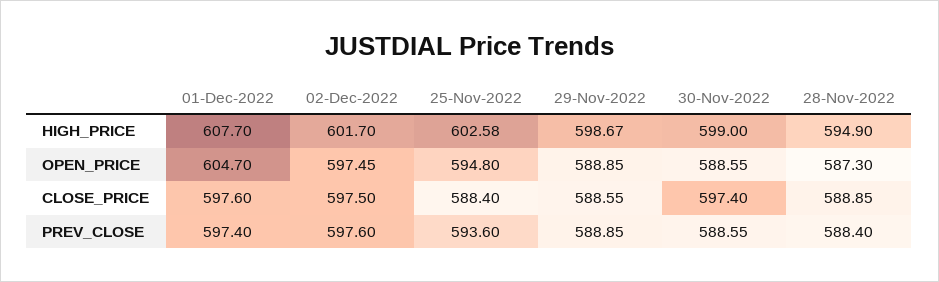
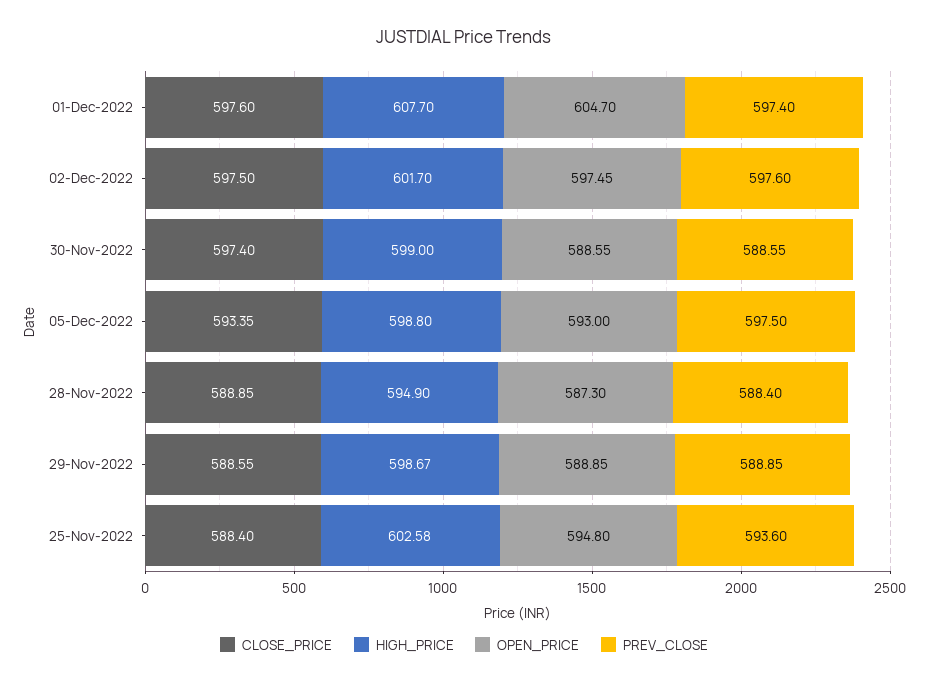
  {
    "HIGH_PRICE": {
      "01-Dec-2022": 607.7,
      "02-Dec-2022": 601.7,
      "25-Nov-2022": 602.58,
      "29-Nov-2022": 598.67,
      "30-Nov-2022": 599,
-     "28-Nov-2022": 594.9
+     "28-Nov-2022": 594.9,
+     "05-Dec-2022": 598.8
    },
    "OPEN_PRICE": {
      "01-Dec-2022": 604.7,
      "02-Dec-2022": 597.45,
      "25-Nov-2022": 594.8,
      "29-Nov-2022": 588.85,
      "30-Nov-2022": 588.55,
-     "28-Nov-2022": 587.3
+     "28-Nov-2022": 587.3,
+     "05-Dec-2022": 593
    },
    "CLOSE_PRICE": {
      "01-Dec-2022": 597.6,
      "02-Dec-2022": 597.5,
      "25-Nov-2022": 588.4,
      "29-Nov-2022": 588.55,
      "30-Nov-2022": 597.4,
-     "28-Nov-2022": 588.85
+     "28-Nov-2022": 588.85,
+     "05-Dec-2022": 593.35
    },
    "PREV_CLOSE": {
      "01-Dec-2022": 597.4,
      "02-Dec-2022": 597.6,
      "25-Nov-2022": 593.6,
      "29-Nov-2022": 588.85,
      "30-Nov-2022": 588.55,
-     "28-Nov-2022": 588.4
+     "28-Nov-2022": 588.4,
+     "05-Dec-2022": 597.5
    }
  }

